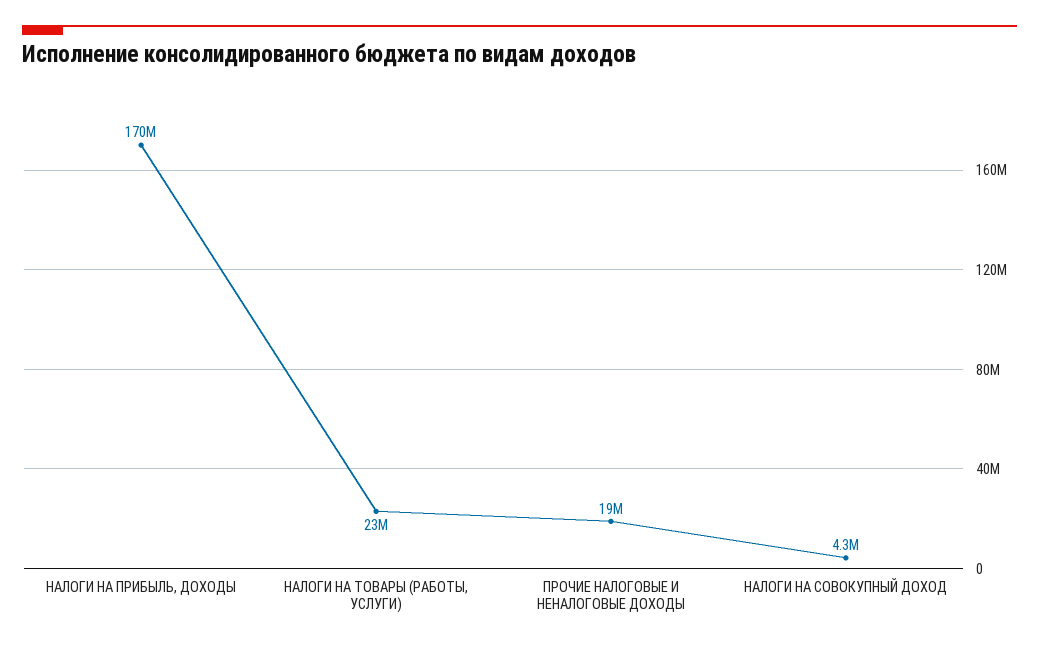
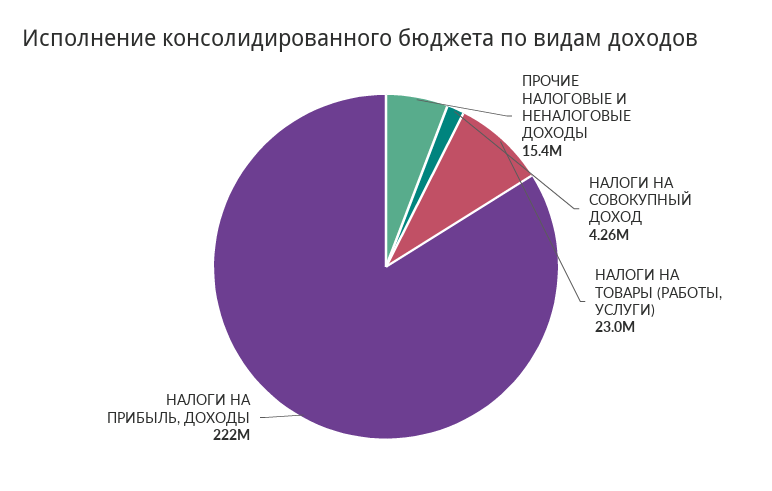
  {
-   "НАЛОГИ НА ПРИБЫЛЬ, ДОХОДЫ": 170000000,
+   "НАЛОГИ НА ПРИБЫЛЬ, ДОХОДЫ": 222000000,
    "НАЛОГИ НА ТОВАРЫ (РАБОТЫ, УСЛУГИ)": 23000000,
-   "ПРОЧИЕ НАЛОГОВЫЕ И НЕНАЛОГОВЫЕ ДОХОДЫ": 19000000,
+   "ПРОЧИЕ НАЛОГОВЫЕ И НЕНАЛОГОВЫЕ ДОХОДЫ": 15400000,
    "НАЛОГИ НА СОВОКУПНЫЙ ДОХОД": 4260000
  }

